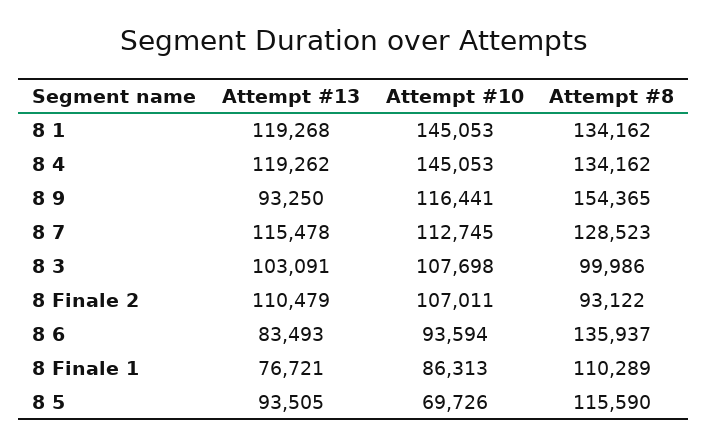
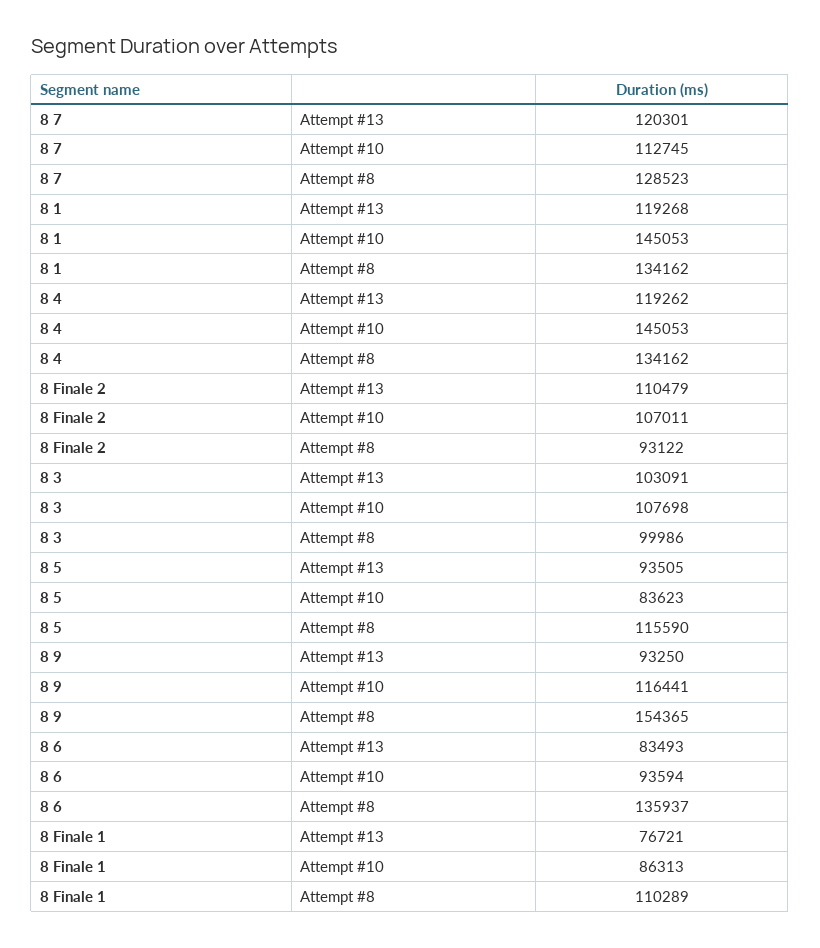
  {
    "Attempt #13": {
      "8 1": 119268,
      "8 4": 119262,
      "8 9": 93250,
-     "8 7": 115478,
+     "8 7": 120301,
      "8 3": 103091,
      "8 Finale 2": 110479,
      "8 6": 83493,
      "8 Finale 1": 76721,
      "8 5": 93505
    },
    "Attempt #10": {
      "8 1": 145053,
      "8 4": 145053,
      "8 9": 116441,
      "8 7": 112745,
      "8 3": 107698,
      "8 Finale 2": 107011,
      "8 6": 93594,
      "8 Finale 1": 86313,
-     "8 5": 69726
+     "8 5": 83623
    },
    "Attempt #8": {
      "8 1": 134162,
      "8 4": 134162,
      "8 9": 154365,
      "8 7": 128523,
      "8 3": 99986,
      "8 Finale 2": 93122,
      "8 6": 135937,
      "8 Finale 1": 110289,
      "8 5": 115590
    }
  }

